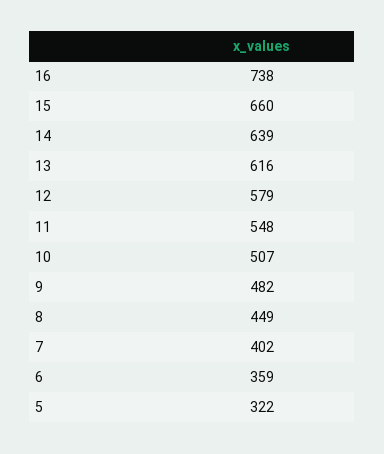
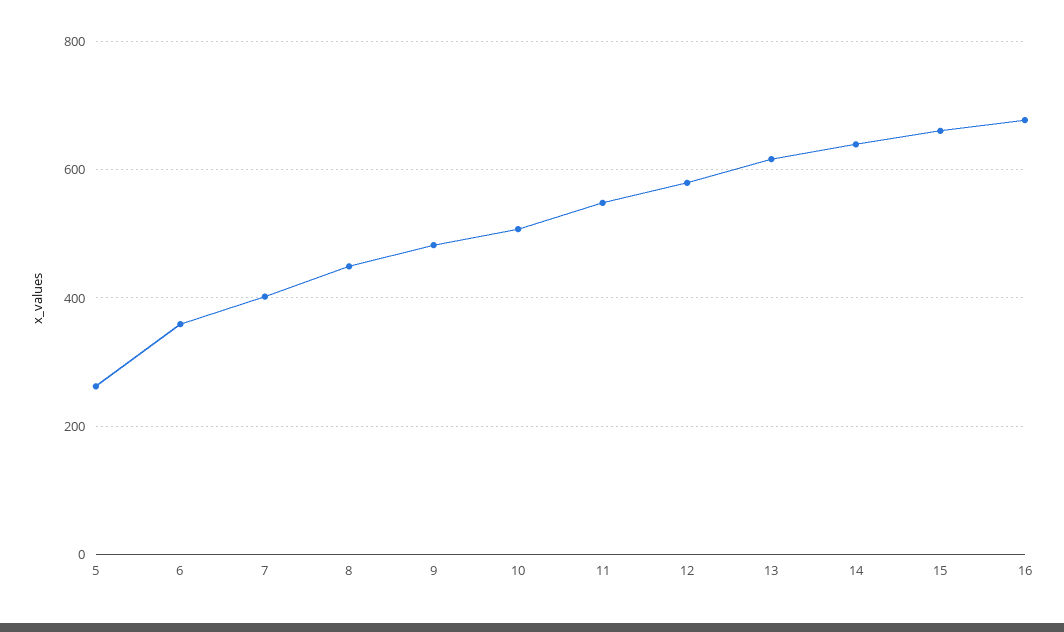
  {
-   "16": 738,
+   "16": 680,
    "15": 660,
    "14": 639,
    "13": 616,
    "12": 579,
    "11": 548,
    "10": 507,
    "9": 482,
    "8": 449,
    "7": 402,
    "6": 359,
-   "5": 322
+   "5": 260
  }

